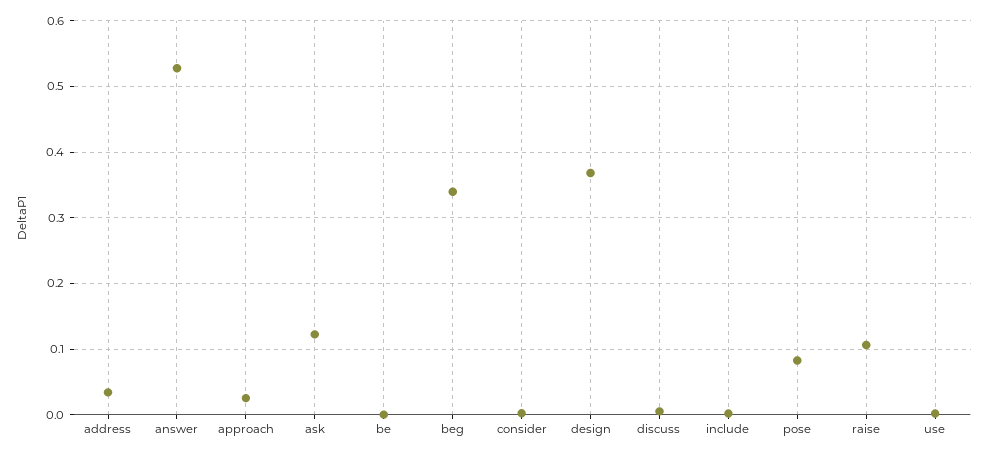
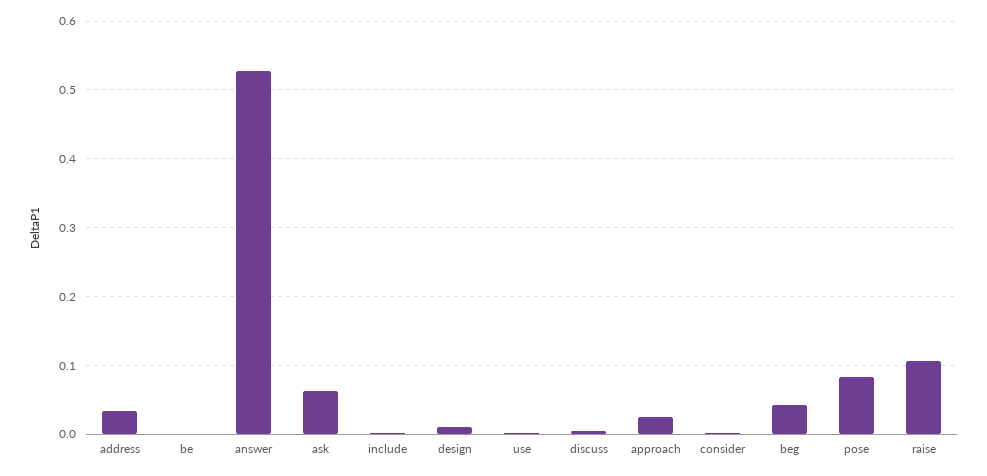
  {
    "address": 0.03,
    "answer": 0.53,
    "approach": 0.03,
-   "ask": 0.12,
+   "ask": 0.06,
    "be": 0,
-   "beg": 0.34,
+   "beg": 0.04,
    "consider": 0,
-   "design": 0.37,
+   "design": 0.01,
    "discuss": 0.01,
    "include": 0,
    "pose": 0.08,
    "raise": 0.11,
    "use": 0
  }

